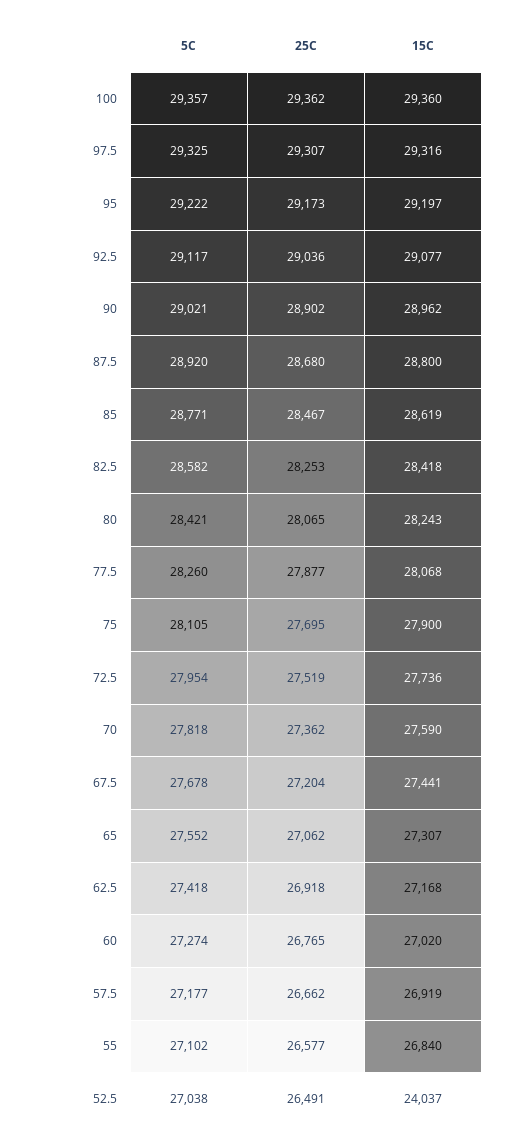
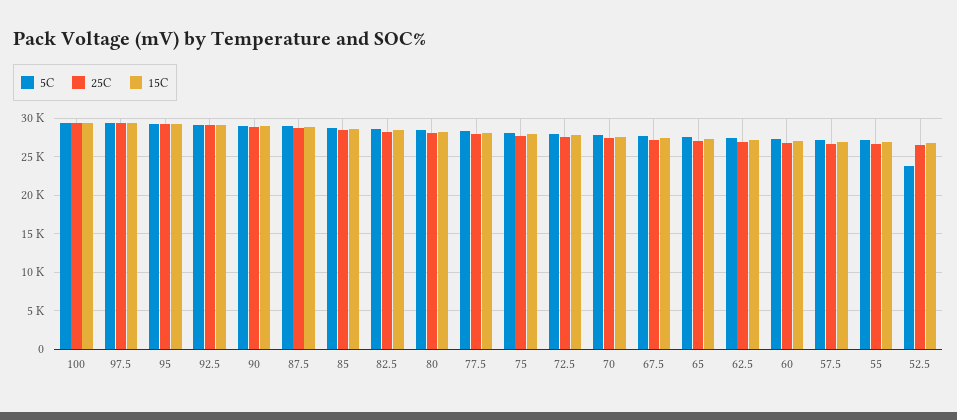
  {
    "5C": {
      "100": 29357,
      "97.5": 29325,
      "95": 29222,
      "92.5": 29117,
      "90": 29021,
      "87.5": 28920,
      "85": 28771,
      "82.5": 28582,
      "80": 28421,
      "77.5": 28260,
      "75": 28105,
      "72.5": 27954,
      "70": 27818,
      "67.5": 27678,
      "65": 27552,
      "62.5": 27418,
      "60": 27274,
      "57.5": 27177,
      "55": 27102,
-     "52.5": 27038
+     "52.5": 24000
    },
    "25C": {
      "100": 29362,
      "97.5": 29307,
      "95": 29173,
      "92.5": 29036,
      "90": 28902,
      "87.5": 28680,
      "85": 28467,
      "82.5": 28253,
      "80": 28065,
      "77.5": 27877,
      "75": 27695,
      "72.5": 27519,
      "70": 27362,
      "67.5": 27204,
      "65": 27062,
      "62.5": 26918,
      "60": 26765,
      "57.5": 26662,
      "55": 26577,
      "52.5": 26491
    },
    "15C": {
      "100": 29360,
      "97.5": 29316,
      "95": 29197,
      "92.5": 29077,
      "90": 28962,
      "87.5": 28800,
      "85": 28619,
      "82.5": 28418,
      "80": 28243,
      "77.5": 28068,
      "75": 27900,
      "72.5": 27736,
      "70": 27590,
      "67.5": 27441,
      "65": 27307,
      "62.5": 27168,
      "60": 27020,
      "57.5": 26919,
      "55": 26840,
-     "52.5": 24037
+     "52.5": 27000
    }
  }

